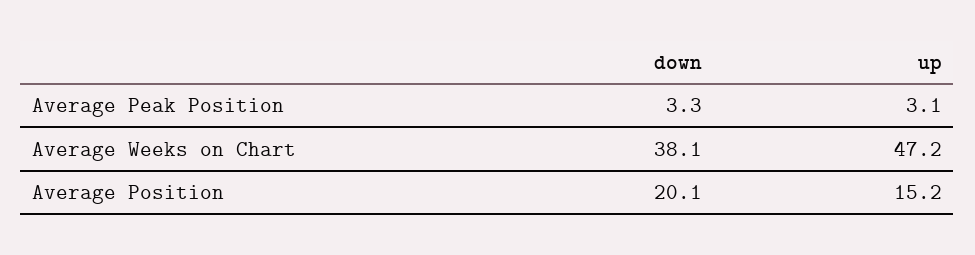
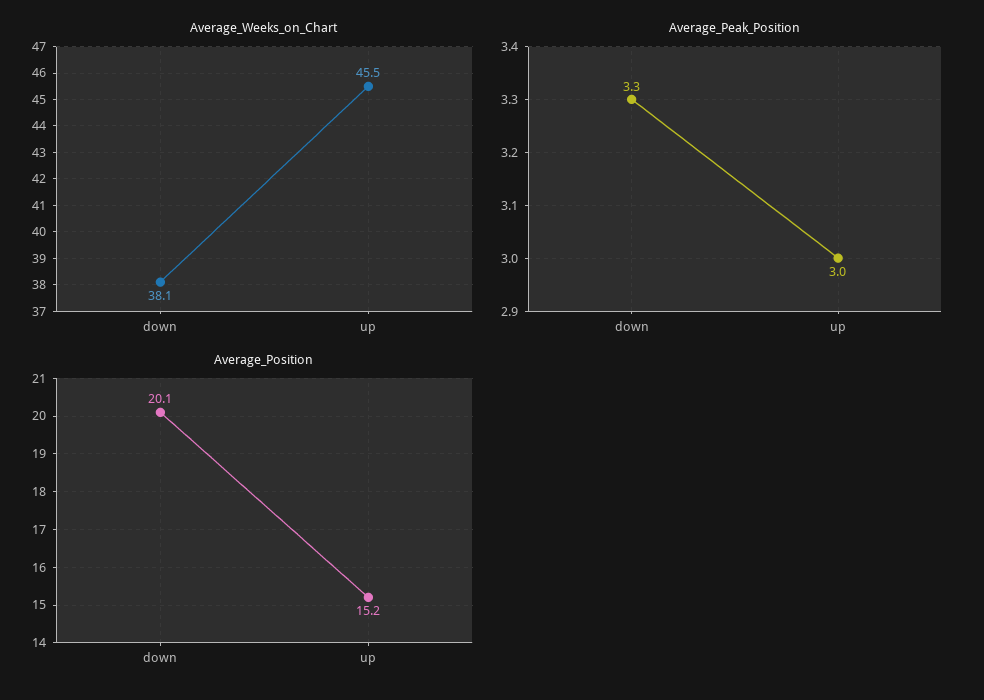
  {
    "Average Peak Position": {
      "down": 3.3,
-     "up": 3.1
+     "up": 3
    },
    "Average Weeks on Chart": {
      "down": 38.1,
-     "up": 47.2
+     "up": 45.5
    },
    "Average Position": {
      "down": 20.1,
      "up": 15.2
    }
  }

